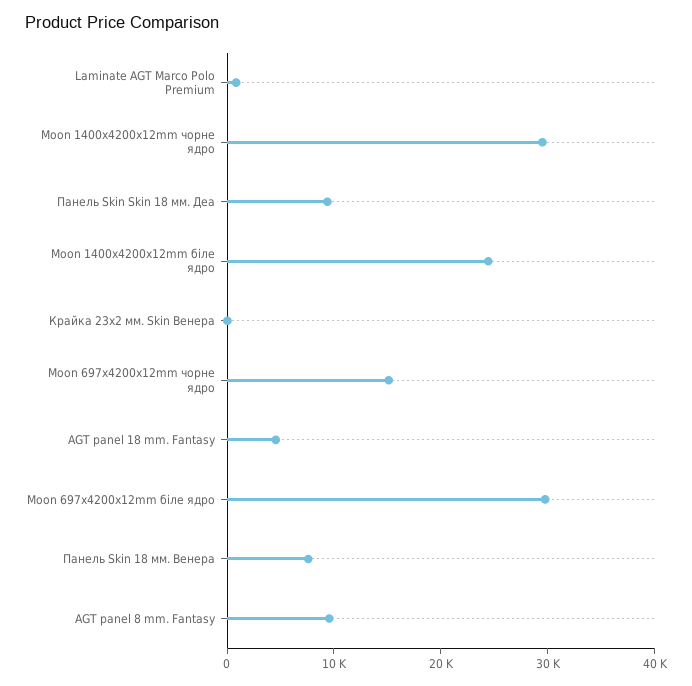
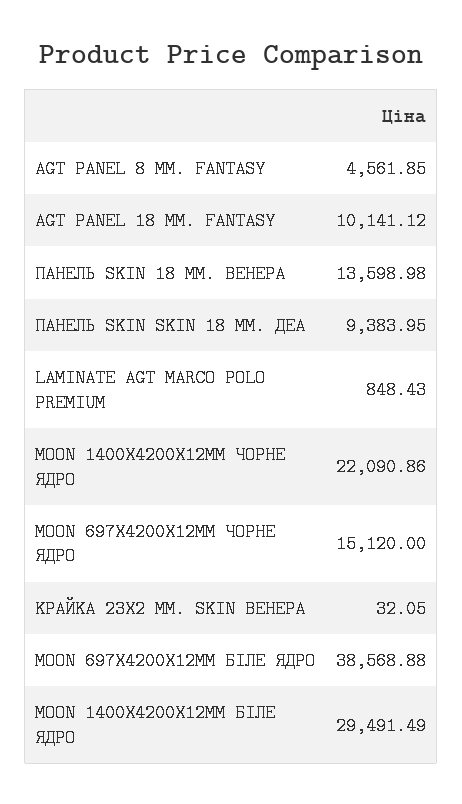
  {
    "Laminate AGT Marco Polo Premium": 848.43,
-   "Moon 1400x4200x12mm чорне ядро": 30000,
+   "Moon 1400x4200x12mm чорне ядро": 22090.86,
    "Панель Skin Skin 18 мм. Деа": 9383.95,
-   "Moon 1400x4200x12mm біле ядро": 24000,
+   "Moon 1400x4200x12mm біле ядро": 29491.49,
    "Крайка 23x2 мм. Skin Венера": 32.05,
    "Moon 697x4200x12mm чорне ядро": 15120,
-   "AGT panel 18 mm. Fantasy": 4000,
+   "AGT panel 18 mm. Fantasy": 10141.12,
-   "Moon 697x4200x12mm біле ядро": 30000,
+   "Moon 697x4200x12mm біле ядро": 38568.88,
-   "Панель Skin 18 мм. Венера": 8000,
+   "Панель Skin 18 мм. Венера": 13598.98,
-   "AGT panel 8 mm. Fantasy": 10000
+   "AGT panel 8 mm. Fantasy": 4561.85
  }

